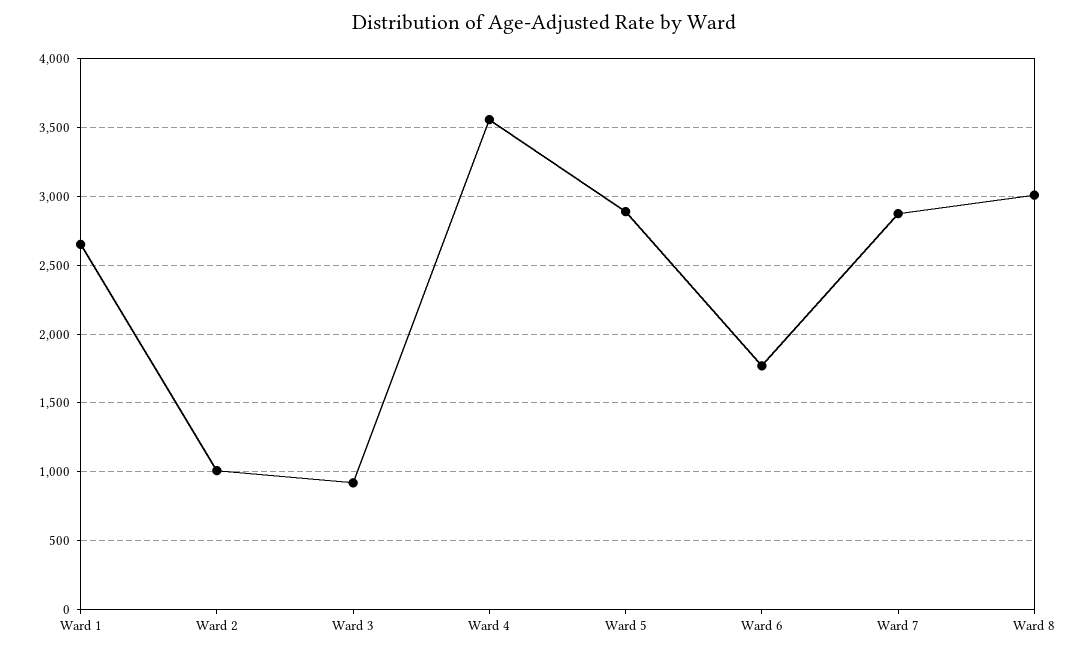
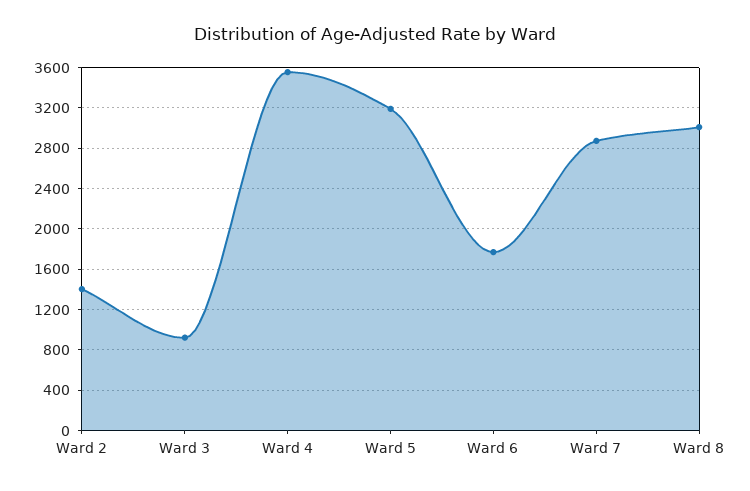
  {
-   "Ward 1": 2650,
-   "Ward 2": 1000,
+   "Ward 2": 1400,
    "Ward 3": 900,
    "Ward 4": 3550,
-   "Ward 5": 2900,
+   "Ward 5": 3200,
    "Ward 6": 1750,
    "Ward 7": 2850,
    "Ward 8": 3000
  }

